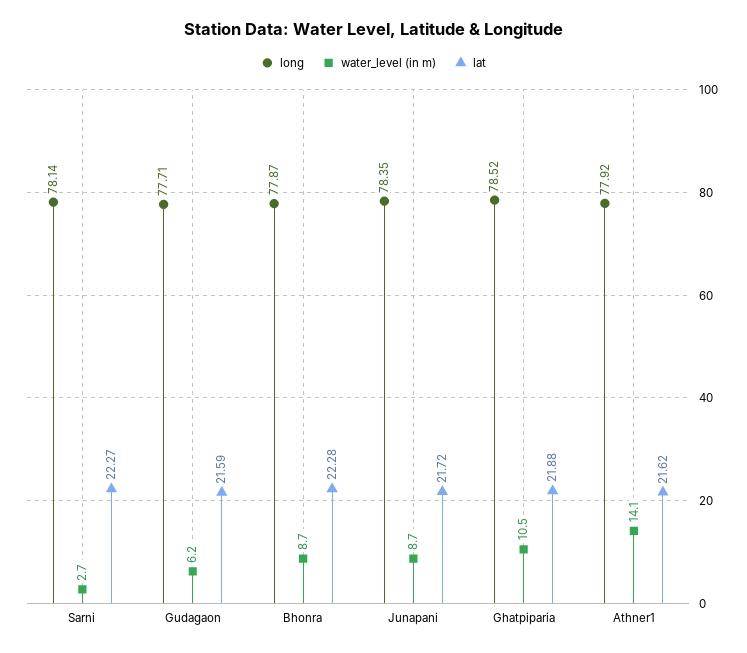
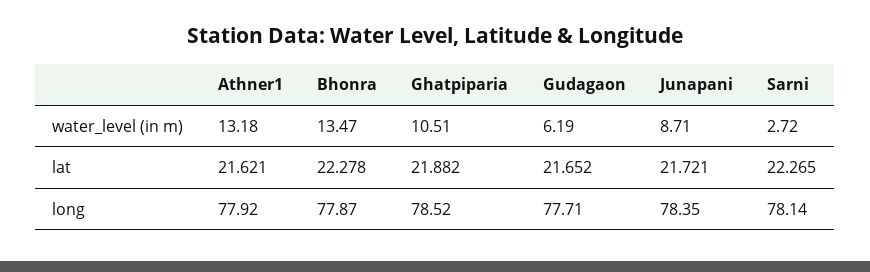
  {
    "long": {
      "Sarni": 78.14,
      "Gudagaon": 77.71,
      "Bhonra": 77.87,
      "Junapani": 78.35,
      "Ghatpiparia": 78.52,
      "Athner1": 77.92
    },
    "water_level (in m)": {
      "Sarni": 2.72,
      "Gudagaon": 6.19,
-     "Bhonra": 8.7,
+     "Bhonra": 13.47,
      "Junapani": 8.71,
      "Ghatpiparia": 10.51,
-     "Athner1": 14.1
+     "Athner1": 13.18
    },
    "lat": {
      "Sarni": 22.265,
-     "Gudagaon": 21.59,
+     "Gudagaon": 21.652,
      "Bhonra": 22.278,
      "Junapani": 21.721,
      "Ghatpiparia": 21.882,
      "Athner1": 21.621
    }
  }

